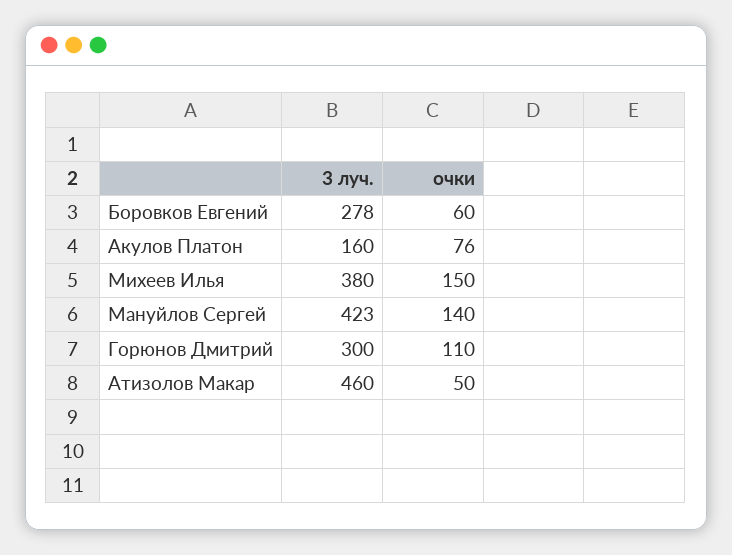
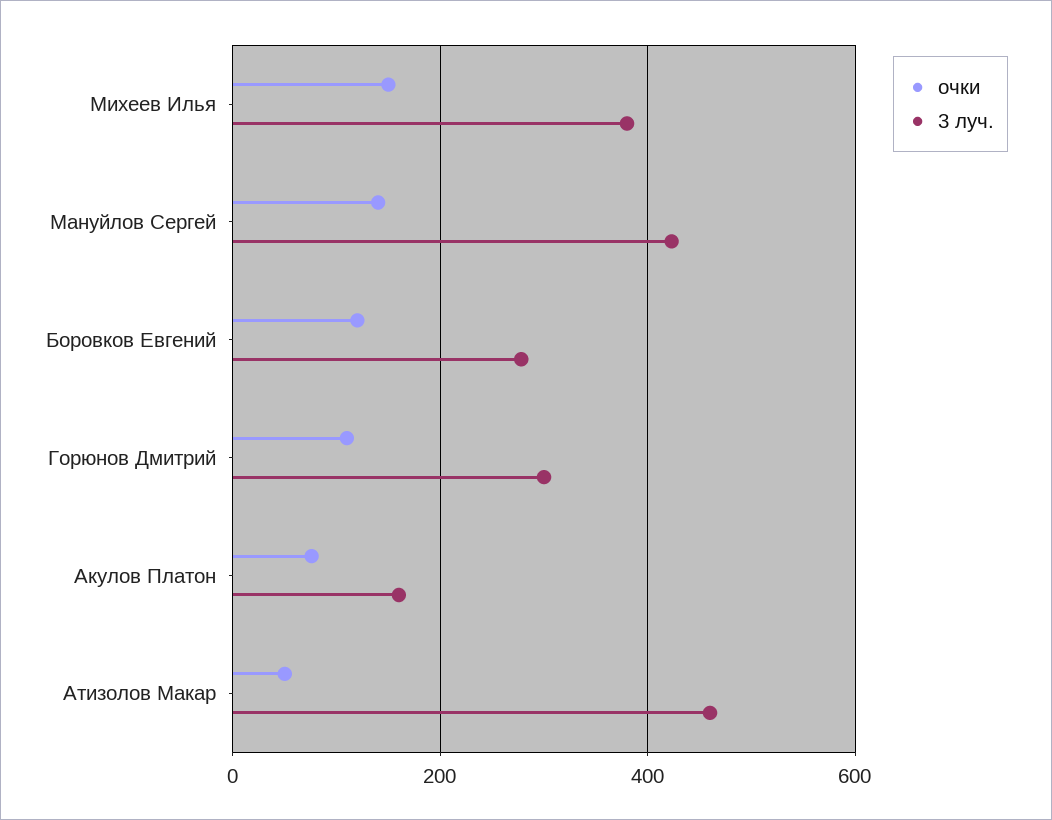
  {
    "3 луч.": {
      "Боровков Евгений": 278,
      "Акулов Платон": 160,
      "Михеев Илья": 380,
      "Мануйлов Сергей": 423,
      "Горюнов Дмитрий": 300,
      "Атизолов Макар": 460
    },
    "очки": {
-     "Боровков Евгений": 60,
+     "Боровков Евгений": 120,
      "Акулов Платон": 76,
      "Михеев Илья": 150,
      "Мануйлов Сергей": 140,
      "Горюнов Дмитрий": 110,
      "Атизолов Макар": 50
    }
  }

